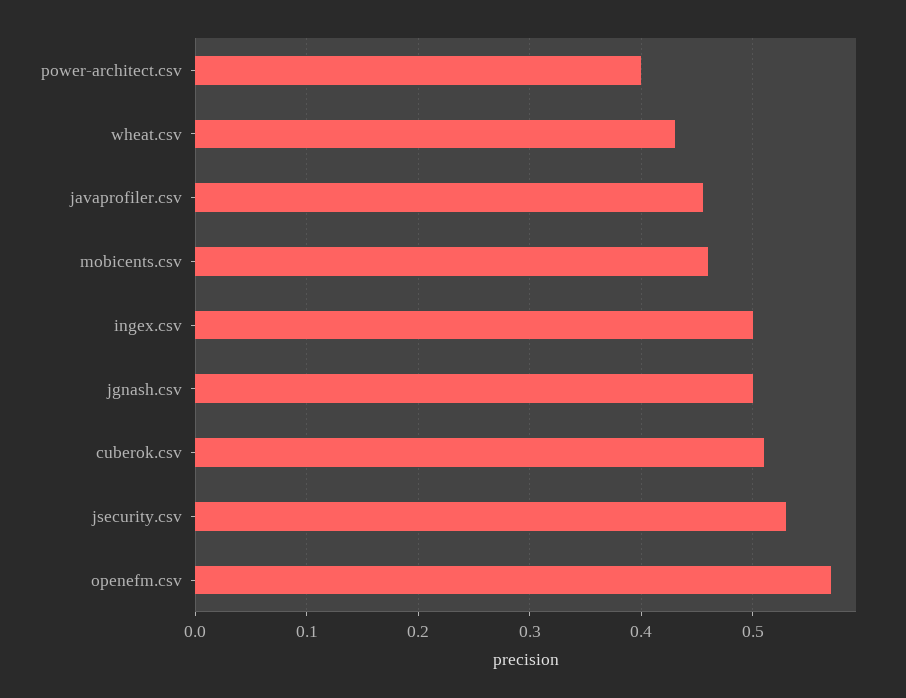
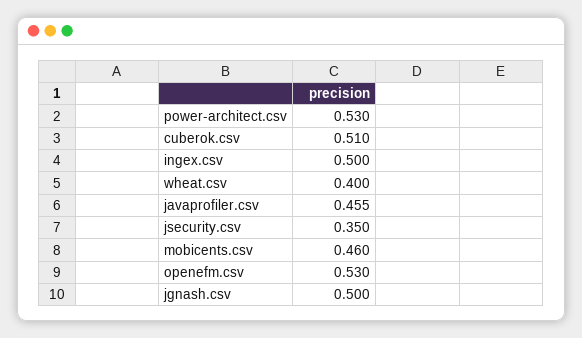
  {
-   "power-architect.csv": 0.4,
+   "power-architect.csv": 0.53,
-   "wheat.csv": 0.43,
+   "wheat.csv": 0.4,
    "javaprofiler.csv": 0.455,
    "mobicents.csv": 0.46,
    "ingex.csv": 0.5,
    "jgnash.csv": 0.5,
    "cuberok.csv": 0.51,
-   "jsecurity.csv": 0.53,
+   "jsecurity.csv": 0.35,
-   "openefm.csv": 0.57
+   "openefm.csv": 0.53
  }

